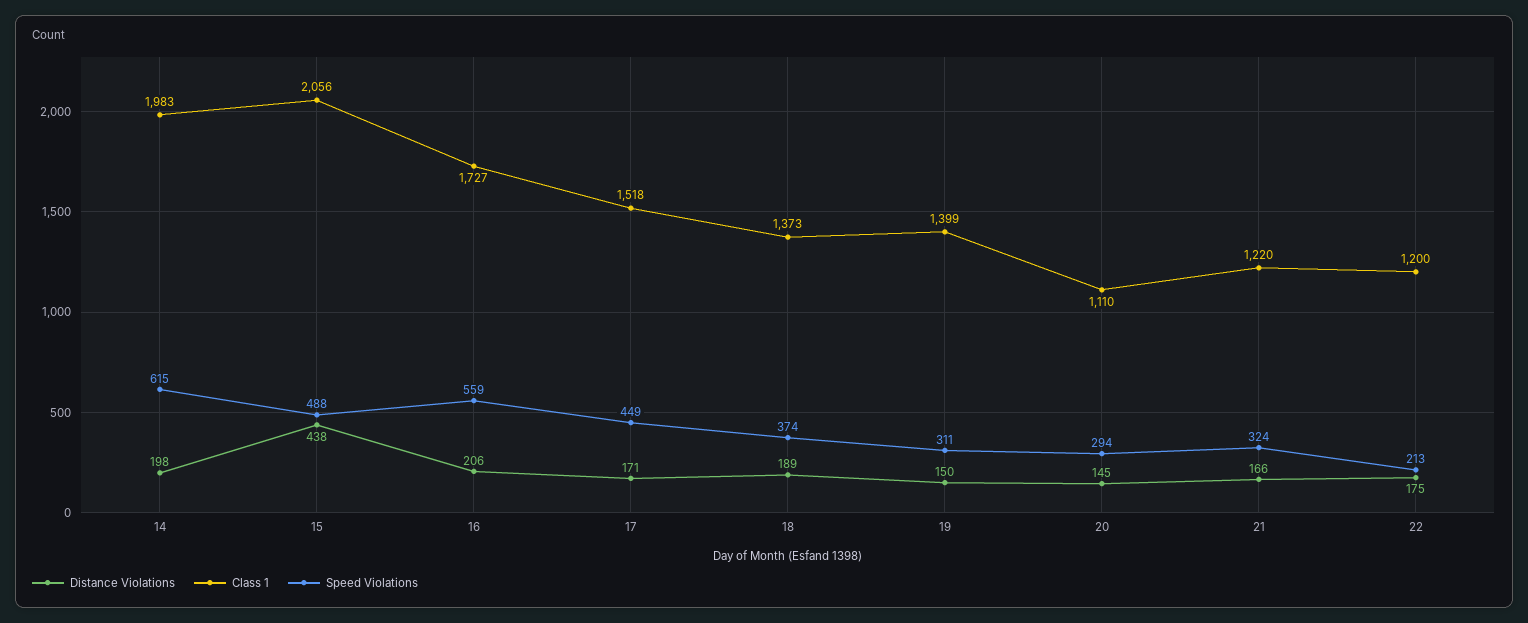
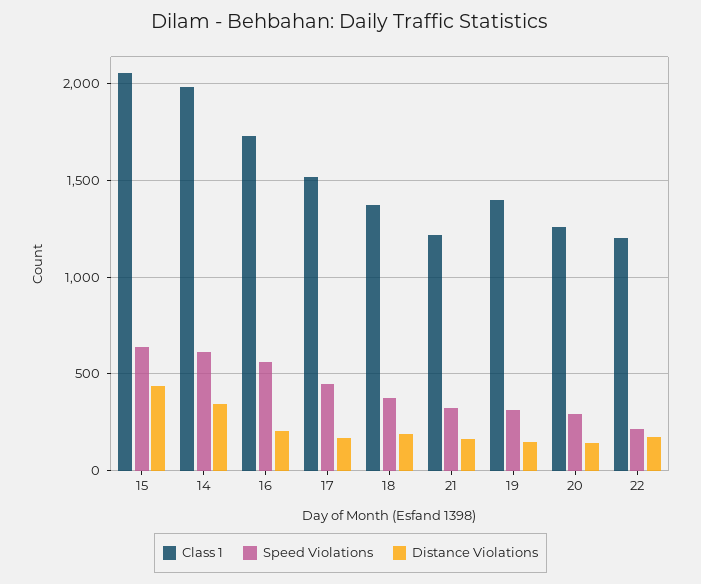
  {
    "Distance Violations": {
-     "14": 198,
+     "14": 350,
      "15": 438,
      "16": 206,
      "17": 171,
      "18": 189,
      "19": 150,
      "20": 145,
      "21": 166,
      "22": 175
    },
    "Class 1": {
      "14": 1983,
      "15": 2056,
      "16": 1727,
      "17": 1518,
      "18": 1373,
      "19": 1399,
-     "20": 1110,
+     "20": 1250,
      "21": 1220,
      "22": 1200
    },
    "Speed Violations": {
      "14": 615,
-     "15": 488,
+     "15": 650,
      "16": 559,
      "17": 449,
      "18": 374,
      "19": 311,
      "20": 294,
      "21": 324,
      "22": 213
    }
  }

